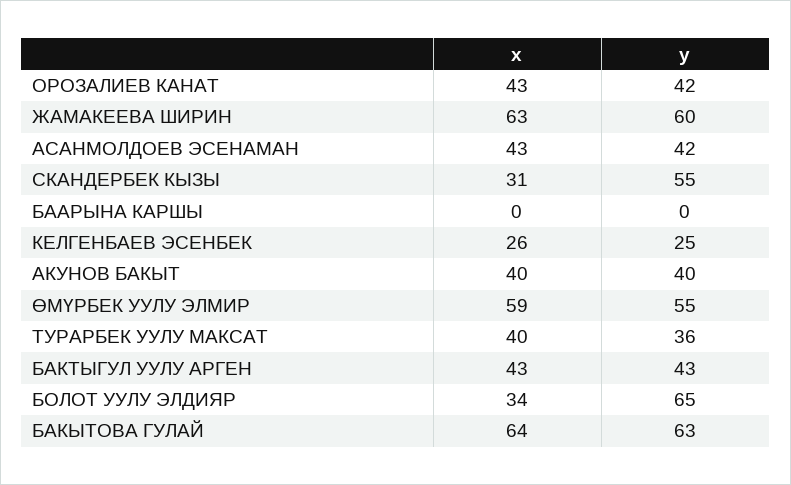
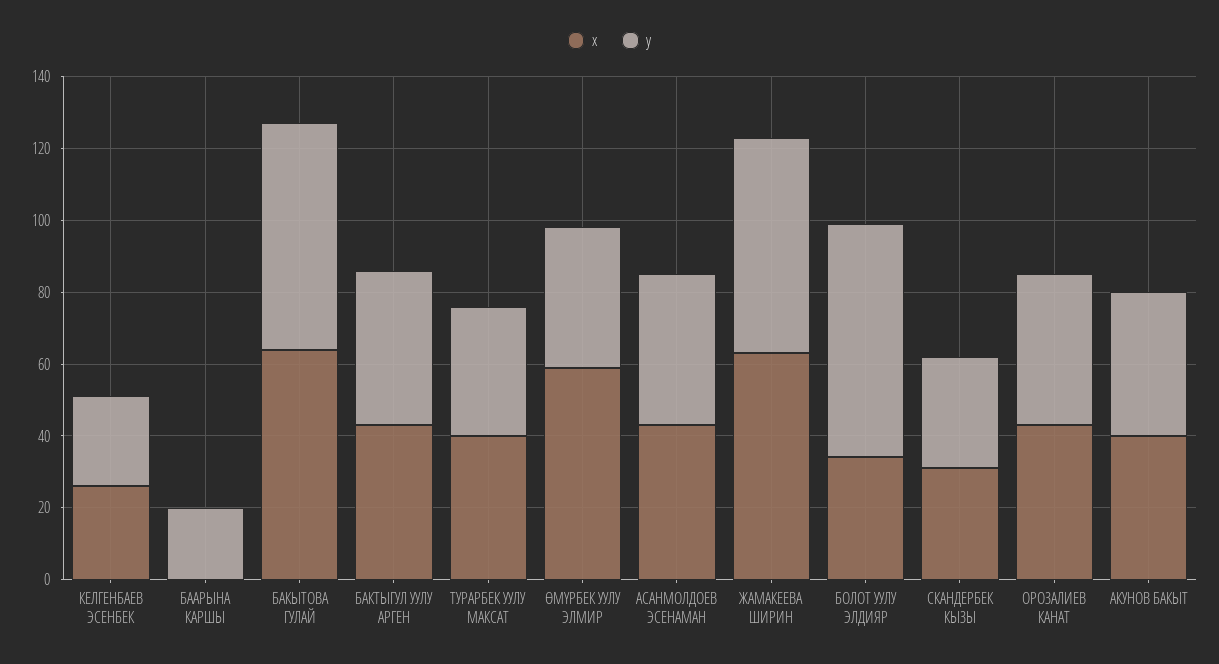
  {
    "x": {
      "ОРОЗАЛИЕВ КАНАТ": 43,
      "ЖАМАКЕЕВА ШИРИН": 63,
      "АСАНМОЛДОЕВ ЭСЕНАМАН": 43,
      "СКАНДЕРБЕК КЫЗЫ": 31,
      "БААРЫНА КАРШЫ": 0,
      "КЕЛГЕНБАЕВ ЭСЕНБЕК": 26,
      "АКУНОВ БАКЫТ": 40,
      "ӨМҮРБЕК УУЛУ ЭЛМИР": 59,
      "ТУРАРБЕК УУЛУ МАКСАТ": 40,
      "БАКТЫГУЛ УУЛУ АРГЕН": 43,
      "БОЛОТ УУЛУ ЭЛДИЯР": 34,
      "БАКЫТОВА ГУЛАЙ": 64
    },
    "y": {
      "ОРОЗАЛИЕВ КАНАТ": 42,
      "ЖАМАКЕЕВА ШИРИН": 60,
      "АСАНМОЛДОЕВ ЭСЕНАМАН": 42,
-     "СКАНДЕРБЕК КЫЗЫ": 55,
+     "СКАНДЕРБЕК КЫЗЫ": 30,
-     "БААРЫНА КАРШЫ": 0,
+     "БААРЫНА КАРШЫ": 20,
      "КЕЛГЕНБАЕВ ЭСЕНБЕК": 25,
      "АКУНОВ БАКЫТ": 40,
-     "ӨМҮРБЕК УУЛУ ЭЛМИР": 55,
+     "ӨМҮРБЕК УУЛУ ЭЛМИР": 40,
      "ТУРАРБЕК УУЛУ МАКСАТ": 36,
      "БАКТЫГУЛ УУЛУ АРГЕН": 43,
      "БОЛОТ УУЛУ ЭЛДИЯР": 65,
      "БАКЫТОВА ГУЛАЙ": 63
    }
  }

